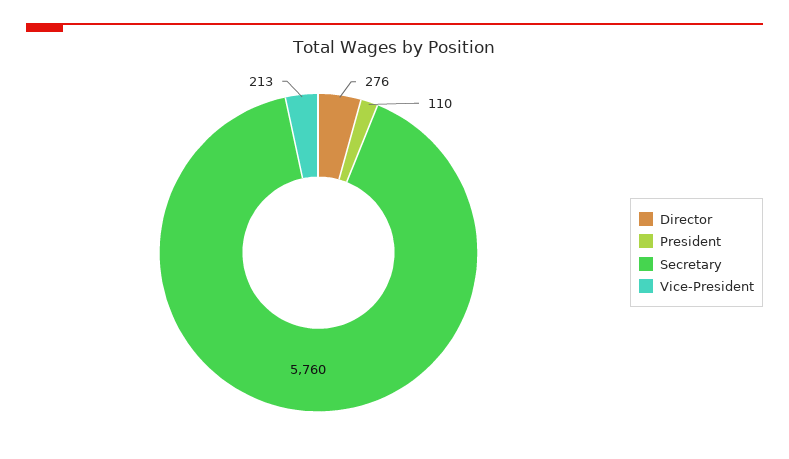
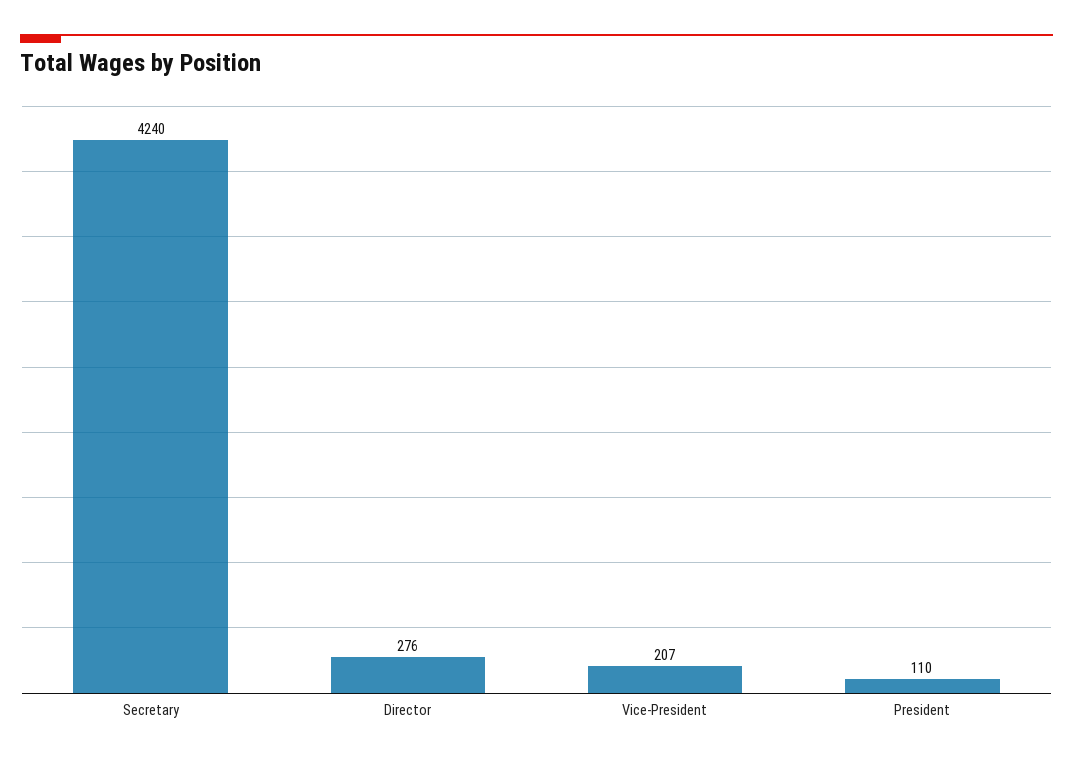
  {
    "Director": 276,
    "President": 110,
-   "Secretary": 5760,
+   "Secretary": 4240,
-   "Vice-President": 213
+   "Vice-President": 207
  }

